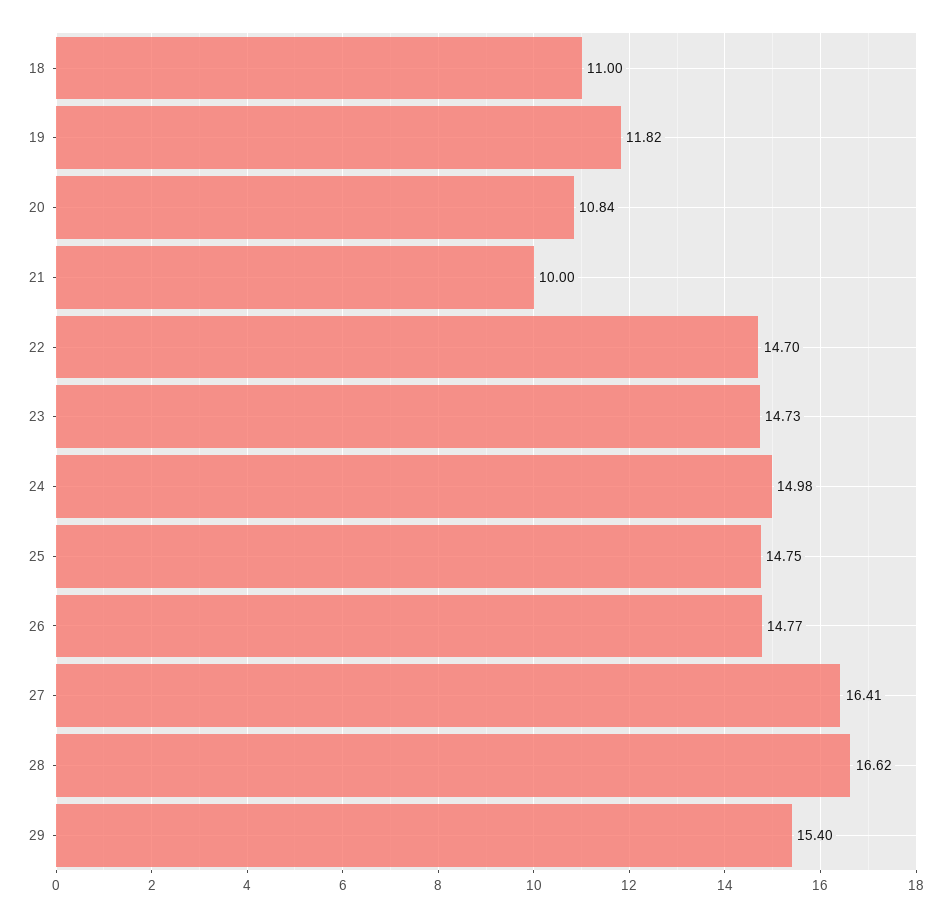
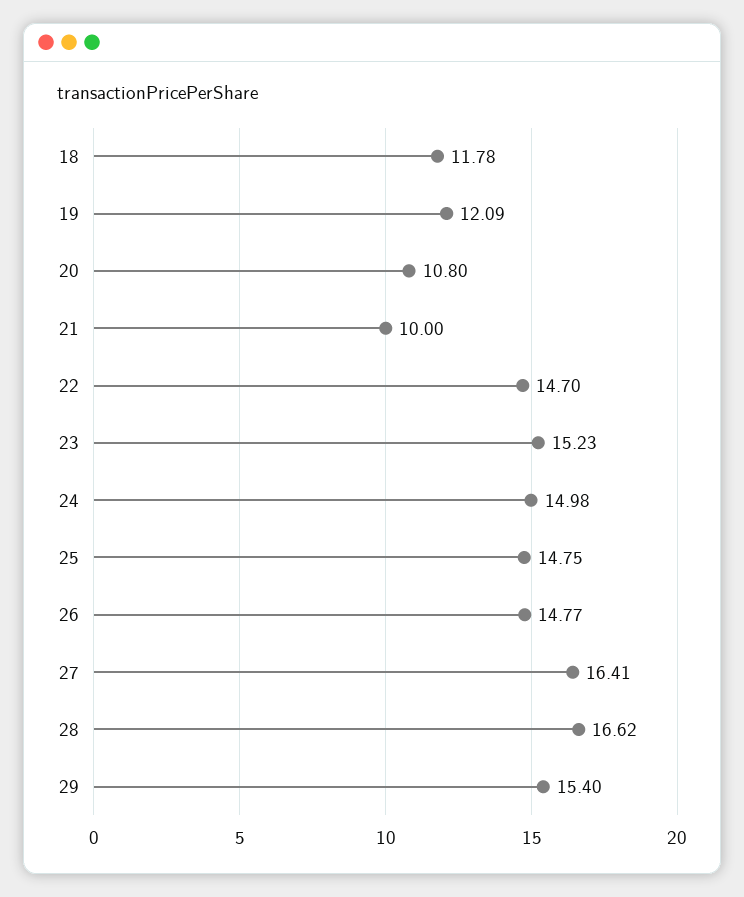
  {
-   "18": 11,
+   "18": 11.78,
-   "19": 11.82,
+   "19": 12.09,
-   "20": 10.84,
+   "20": 10.8,
    "21": 10,
    "22": 14.7,
-   "23": 14.73,
+   "23": 15.23,
    "24": 14.98,
    "25": 14.75,
    "26": 14.77,
    "27": 16.41,
    "28": 16.62,
    "29": 15.4
  }

